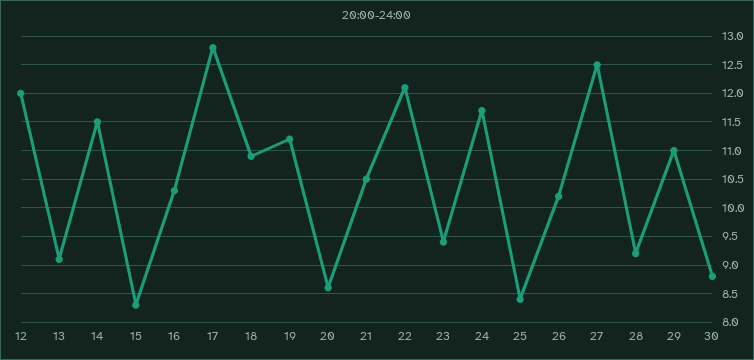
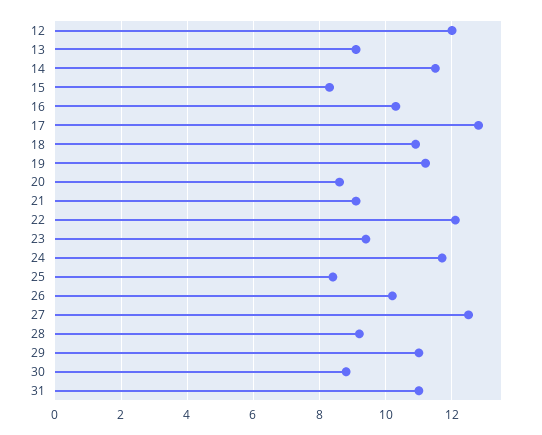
  {
    "12": 12,
    "13": 9,
    "14": 11.5,
    "15": 8.5,
    "16": 10.5,
    "17": 13,
    "18": 11,
    "19": 11,
    "20": 8.5,
-   "21": 10.5,
+   "21": 9,
    "22": 12,
    "23": 9.5,
    "24": 11.5,
    "25": 8.5,
    "26": 10,
    "27": 12.5,
    "28": 9,
    "29": 11,
-   "30": 9
+   "30": 9,
+   "31": 11
  }

